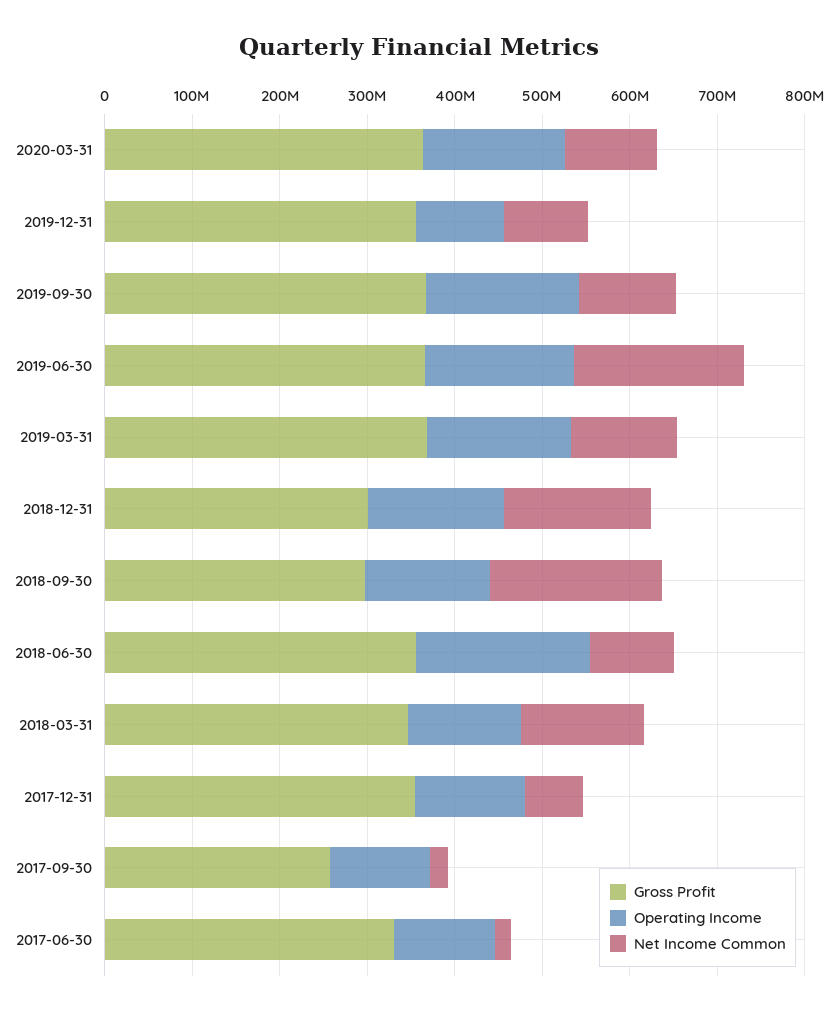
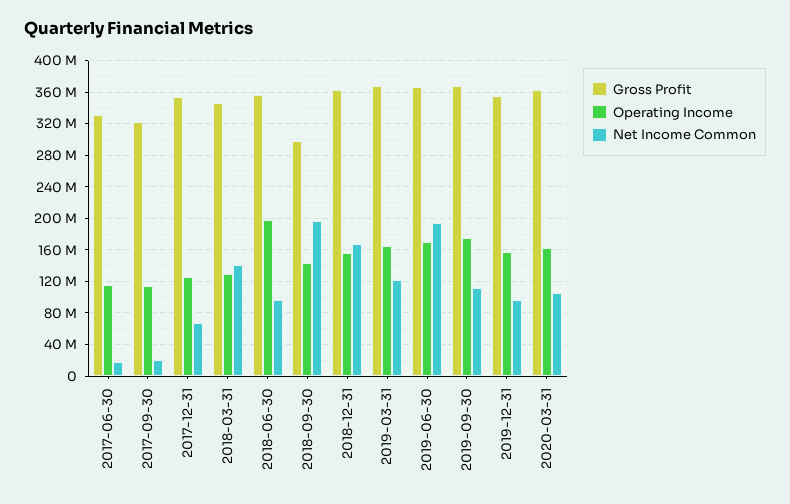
  {
    "Gross Profit": {
      "2020-03-31": 360000000,
      "2019-12-31": 360000000,
      "2019-09-30": 370000000,
      "2019-06-30": 370000000,
      "2019-03-31": 370000000,
-     "2018-12-31": 300000000,
+     "2018-12-31": 360000000,
      "2018-09-30": 300000000,
      "2018-06-30": 360000000,
      "2018-03-31": 350000000,
      "2017-12-31": 350000000,
-     "2017-09-30": 260000000,
+     "2017-09-30": 320000000,
      "2017-06-30": 330000000
    },
    "Operating Income": {
      "2020-03-31": 160000000,
-     "2019-12-31": 100000000,
+     "2019-12-31": 160000000,
      "2019-09-30": 170000000,
      "2019-06-30": 170000000,
      "2019-03-31": 160000000,
      "2018-12-31": 160000000,
      "2018-09-30": 140000000,
      "2018-06-30": 200000000,
      "2018-03-31": 130000000,
      "2017-12-31": 130000000,
      "2017-09-30": 110000000,
      "2017-06-30": 120000000
    },
    "Net Income Common": {
      "2020-03-31": 110000000,
      "2019-12-31": 100000000,
      "2019-09-30": 110000000,
      "2019-06-30": 190000000,
      "2019-03-31": 120000000,
      "2018-12-31": 170000000,
      "2018-09-30": 200000000,
      "2018-06-30": 100000000,
      "2018-03-31": 140000000,
      "2017-12-31": 70000000,
      "2017-09-30": 20000000,
      "2017-06-30": 20000000
    }
  }

